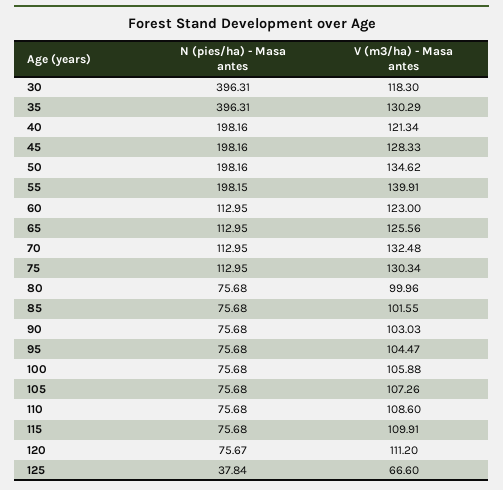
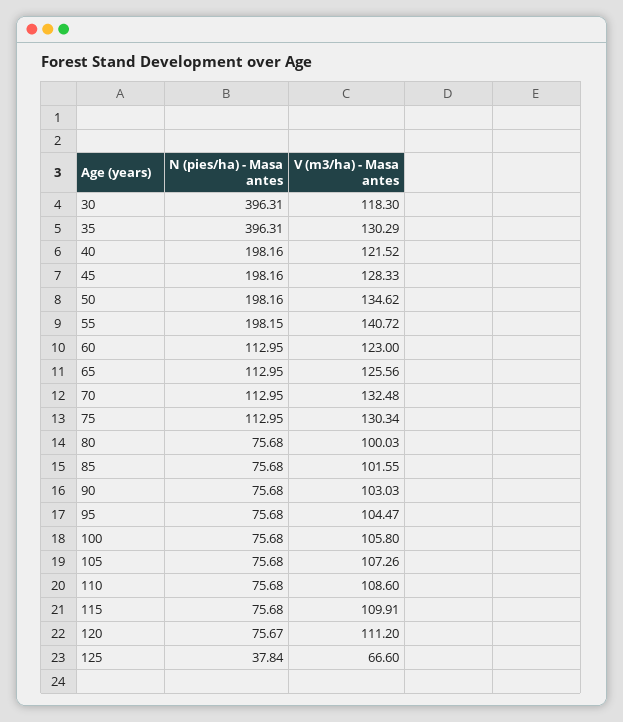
  {
    "N (pies/ha) - Masa antes": {
      "30": 396.31,
      "35": 396.31,
      "40": 198.16,
      "45": 198.16,
      "50": 198.16,
      "55": 198.15,
      "60": 112.95,
      "65": 112.95,
      "70": 112.95,
      "75": 112.95,
      "80": 75.68,
      "85": 75.68,
      "90": 75.68,
      "95": 75.68,
      "100": 75.68,
      "105": 75.68,
      "110": 75.68,
      "115": 75.68,
      "120": 75.67,
      "125": 37.84
    },
    "V (m3/ha) - Masa antes": {
      "30": 118.3,
      "35": 130.29,
-     "40": 121.34,
+     "40": 121.52,
      "45": 128.33,
      "50": 134.62,
-     "55": 139.91,
+     "55": 140.72,
      "60": 123,
      "65": 125.56,
      "70": 132.48,
      "75": 130.34,
-     "80": 99.96,
+     "80": 100.03,
      "85": 101.55,
      "90": 103.03,
      "95": 104.47,
-     "100": 105.88,
+     "100": 105.8,
      "105": 107.26,
      "110": 108.6,
      "115": 109.91,
      "120": 111.2,
      "125": 66.6
    }
  }

